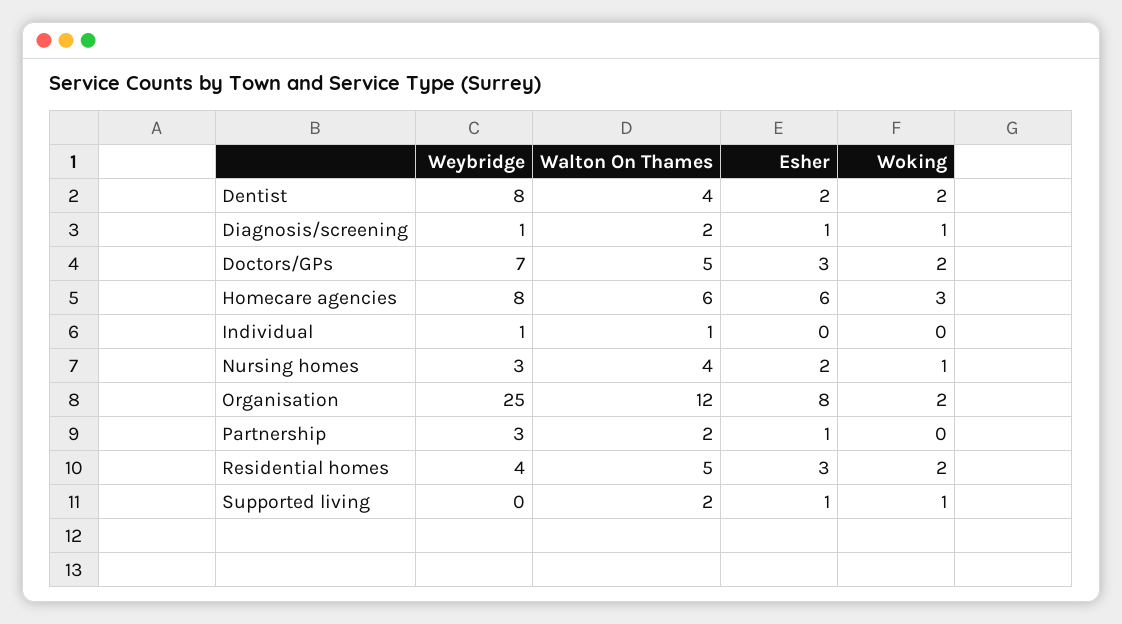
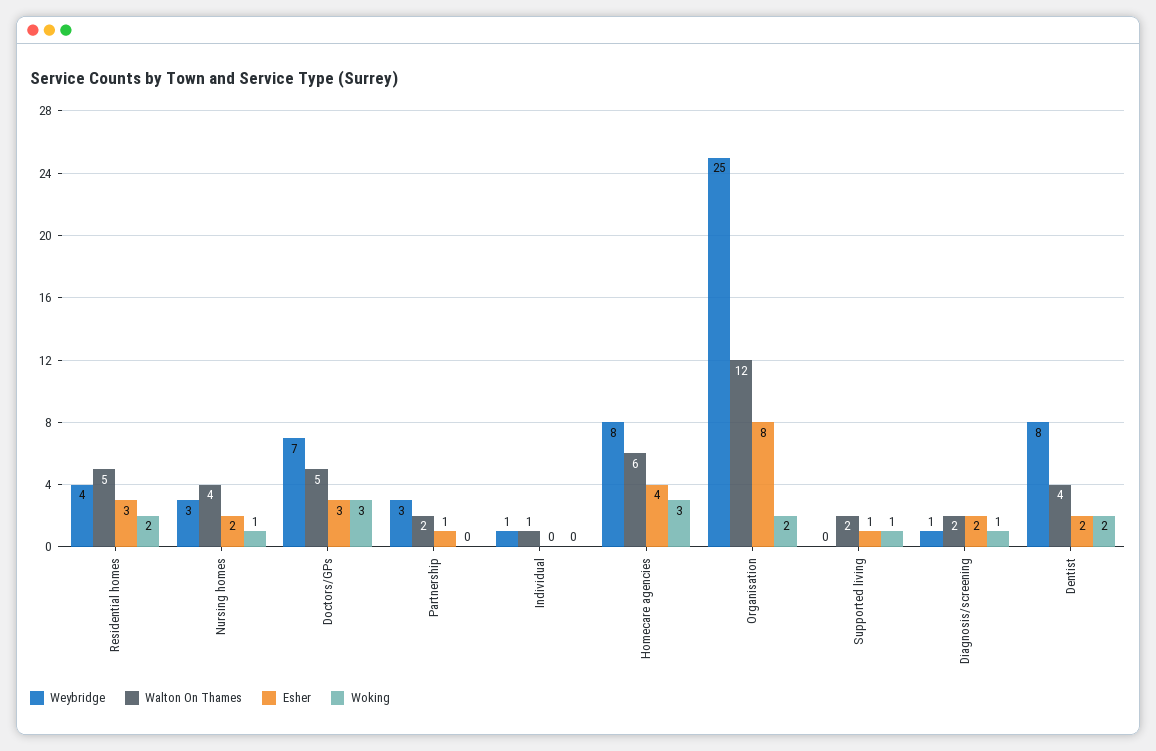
  {
    "Weybridge": {
      "Dentist": 8,
      "Diagnosis/screening": 1,
      "Doctors/GPs": 7,
      "Homecare agencies": 8,
      "Individual": 1,
      "Nursing homes": 3,
      "Organisation": 25,
      "Partnership": 3,
      "Residential homes": 4,
      "Supported living": 0
    },
    "Walton On Thames": {
      "Dentist": 4,
      "Diagnosis/screening": 2,
      "Doctors/GPs": 5,
      "Homecare agencies": 6,
      "Individual": 1,
      "Nursing homes": 4,
      "Organisation": 12,
      "Partnership": 2,
      "Residential homes": 5,
      "Supported living": 2
    },
    "Esher": {
      "Dentist": 2,
-     "Diagnosis/screening": 1,
+     "Diagnosis/screening": 2,
      "Doctors/GPs": 3,
-     "Homecare agencies": 6,
+     "Homecare agencies": 4,
      "Individual": 0,
      "Nursing homes": 2,
      "Organisation": 8,
      "Partnership": 1,
      "Residential homes": 3,
      "Supported living": 1
    },
    "Woking": {
      "Dentist": 2,
      "Diagnosis/screening": 1,
-     "Doctors/GPs": 2,
+     "Doctors/GPs": 3,
      "Homecare agencies": 3,
      "Individual": 0,
      "Nursing homes": 1,
      "Organisation": 2,
      "Partnership": 0,
      "Residential homes": 2,
      "Supported living": 1
    }
  }

